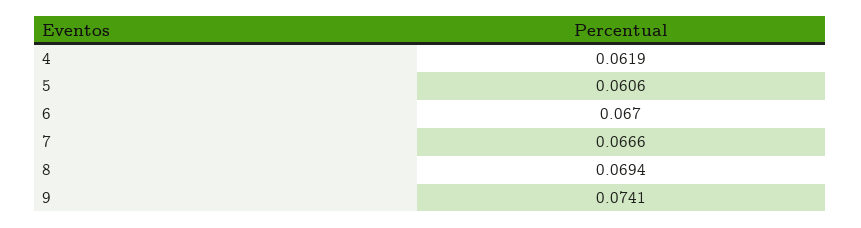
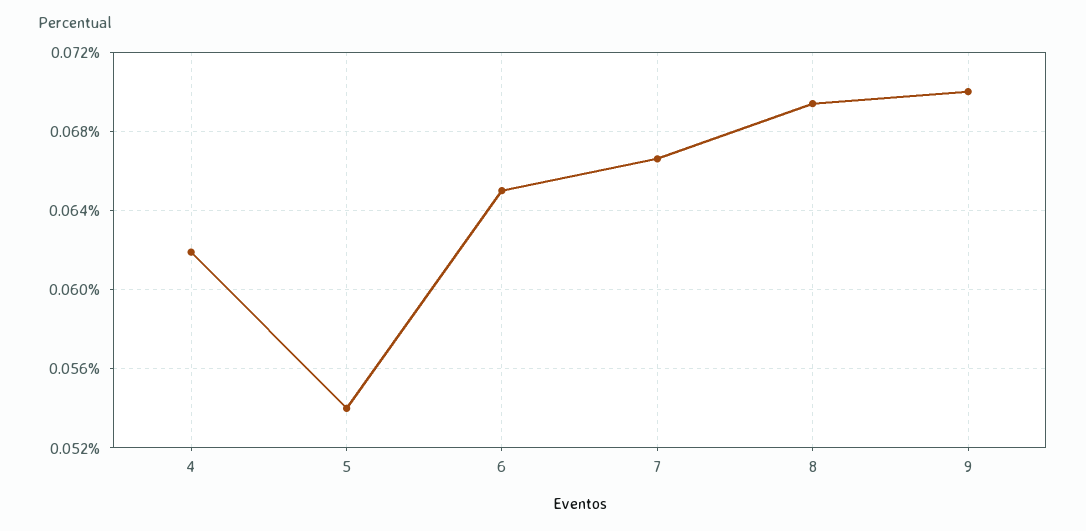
  {
    "4": 0.0619,
-   "5": 0.0606,
+   "5": 0.054,
-   "6": 0.067,
+   "6": 0.065,
    "7": 0.0666,
    "8": 0.0694,
-   "9": 0.0741
+   "9": 0.07
  }

